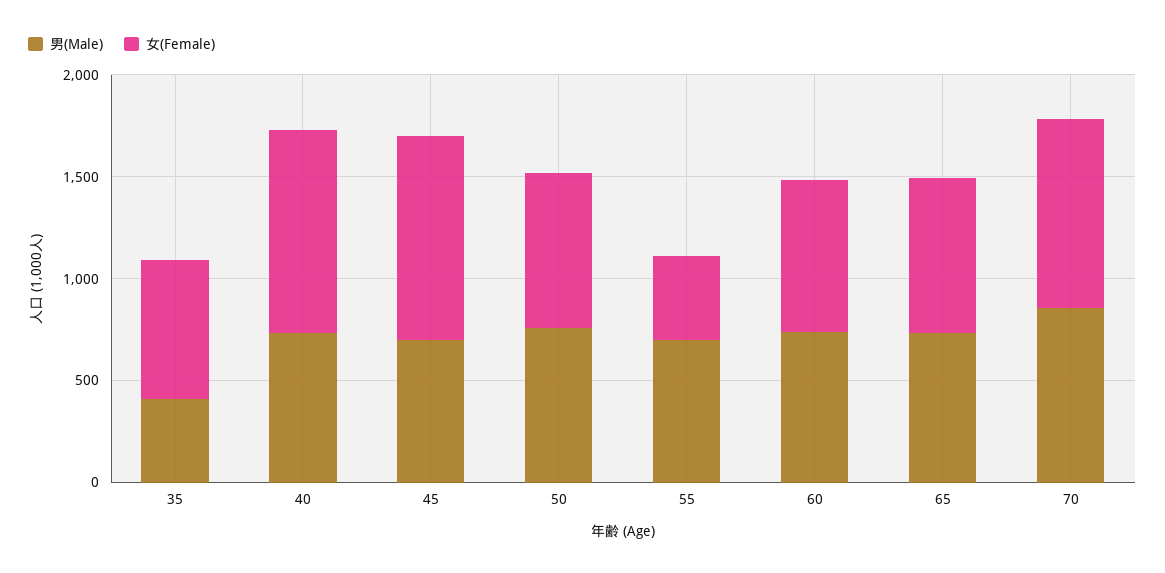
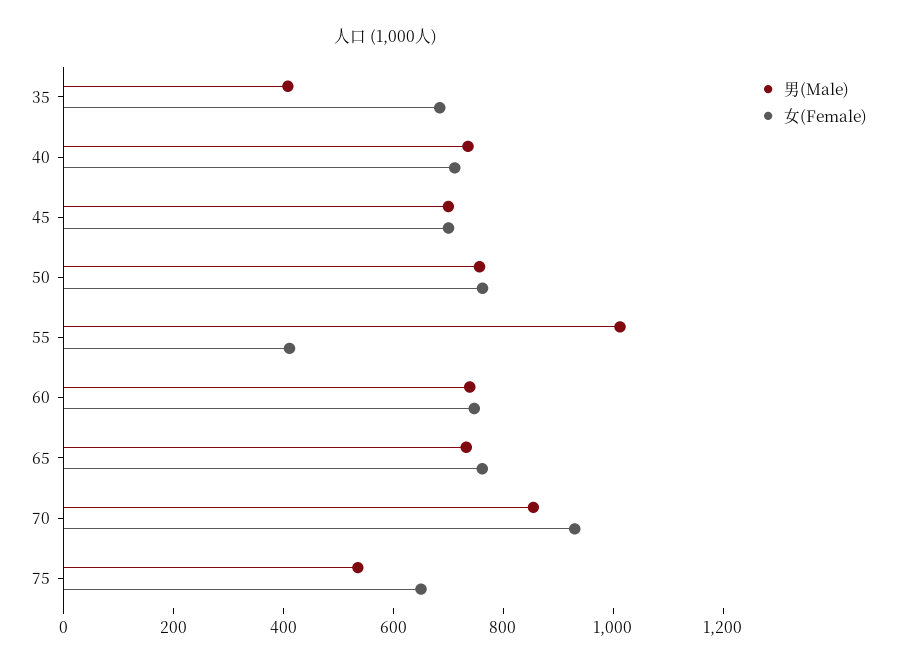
  {
    "男(Male)": {
      "35": 400,
      "40": 750,
      "45": 700,
      "50": 750,
-     "55": 700,
+     "55": 1000,
      "60": 750,
      "65": 750,
-     "70": 850
+     "70": 850,
+     "75": 550
    },
    "女(Female)": {
      "35": 700,
-     "40": 1000,
+     "40": 700,
-     "45": 1000,
+     "45": 700,
      "50": 750,
      "55": 400,
      "60": 750,
      "65": 750,
-     "70": 950
+     "70": 950,
+     "75": 650
    }
  }

